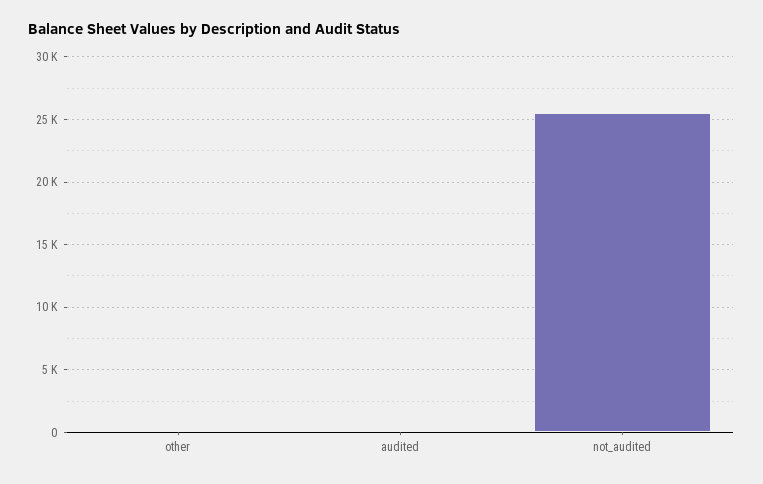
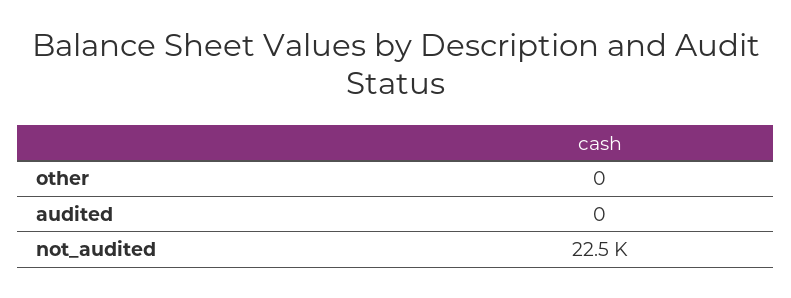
  {
    "other": 0,
    "audited": 0,
-   "not_audited": 25500
+   "not_audited": 22500
  }

